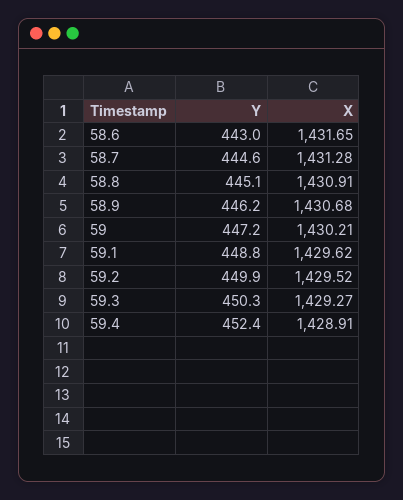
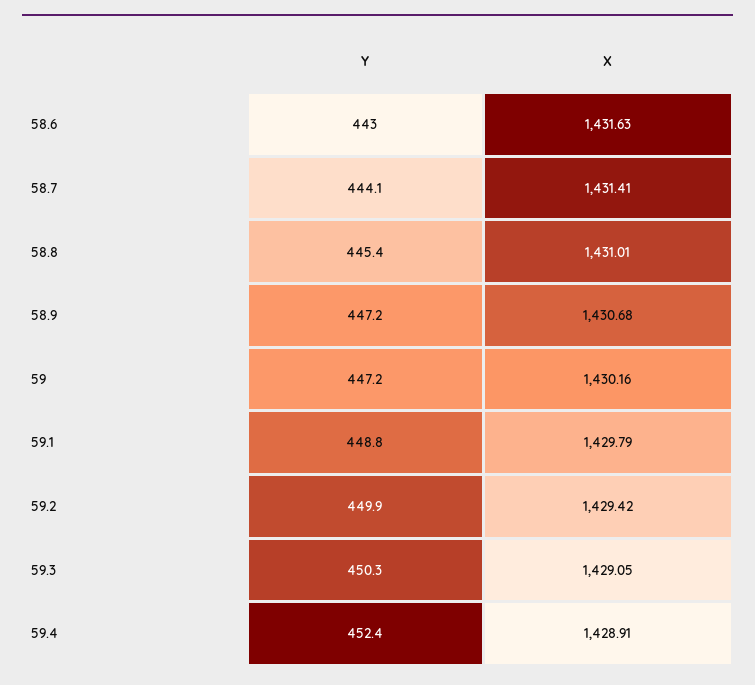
  {
    "Y": {
      "58.6": 443,
-     "58.7": 444.6,
+     "58.7": 444.1,
-     "58.8": 445.1,
+     "58.8": 445.4,
-     "58.9": 446.2,
+     "58.9": 447.2,
      "59": 447.2,
      "59.1": 448.8,
      "59.2": 449.9,
      "59.3": 450.3,
      "59.4": 452.4
    },
    "X": {
-     "58.6": 1431.65,
+     "58.6": 1431.63,
-     "58.7": 1431.28,
+     "58.7": 1431.41,
-     "58.8": 1430.91,
+     "58.8": 1431.01,
      "58.9": 1430.68,
-     "59": 1430.21,
+     "59": 1430.16,
-     "59.1": 1429.62,
+     "59.1": 1429.79,
-     "59.2": 1429.52,
+     "59.2": 1429.42,
-     "59.3": 1429.27,
+     "59.3": 1429.05,
      "59.4": 1428.91
    }
  }

